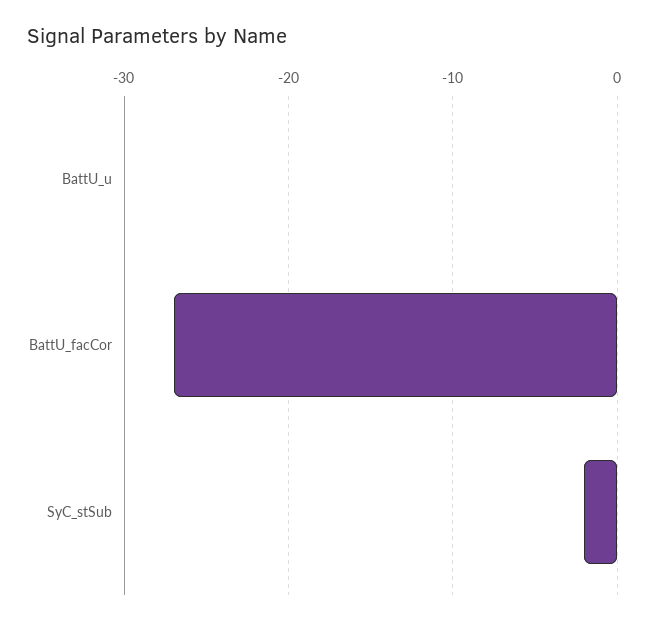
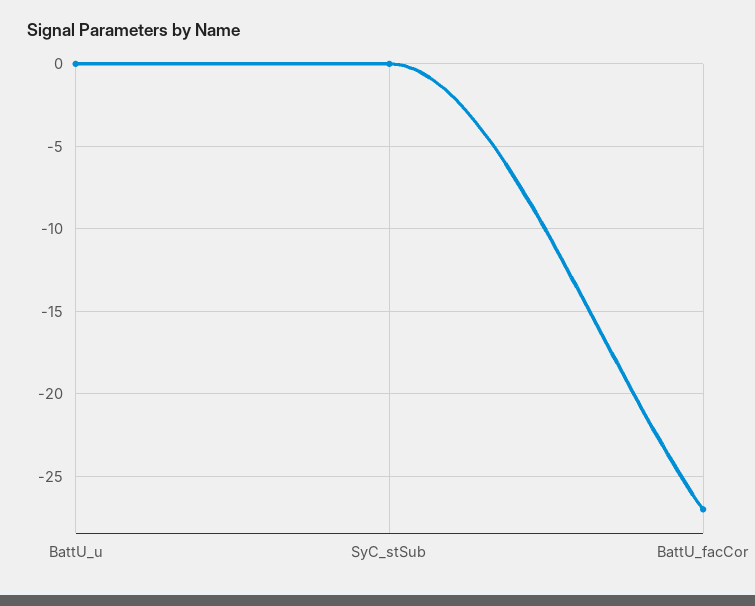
  {
    "BattU_u": 0,
    "BattU_facCor": -27,
-   "SyC_stSub": -2
+   "SyC_stSub": 0
  }

